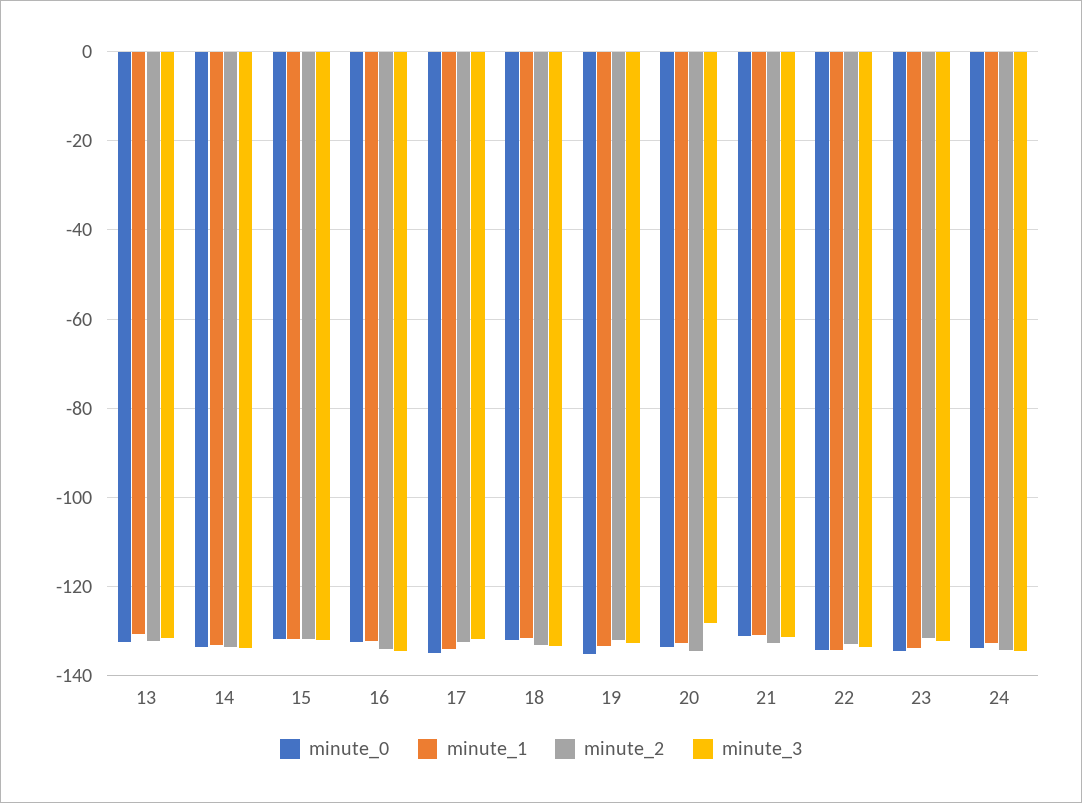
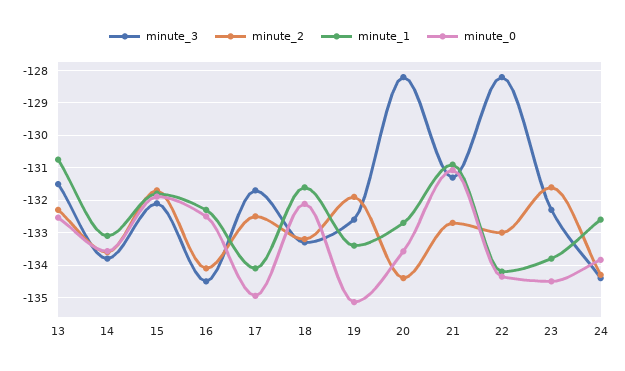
  {
    "minute_0": {
      "13": -132.6,
      "14": -133.6,
      "15": -131.8,
      "16": -132.6,
      "17": -135,
      "18": -132.2,
      "19": -135.2,
      "20": -133.6,
      "21": -131,
      "22": -134.4,
      "23": -134.6,
      "24": -133.8
    },
    "minute_1": {
      "13": -130.8,
      "14": -133.2,
      "15": -131.8,
      "16": -132.4,
      "17": -134.2,
      "18": -131.6,
      "19": -133.4,
      "20": -132.8,
      "21": -131,
      "22": -134.2,
      "23": -133.8,
      "24": -132.6
    },
    "minute_2": {
      "13": -132.4,
      "14": -133.6,
      "15": -131.8,
      "16": -134.2,
      "17": -132.6,
      "18": -133.2,
      "19": -132,
      "20": -134.4,
      "21": -132.8,
      "22": -133,
      "23": -131.6,
      "24": -134.4
    },
    "minute_3": {
      "13": -131.6,
      "14": -133.8,
      "15": -132.2,
      "16": -134.6,
      "17": -131.8,
      "18": -133.4,
      "19": -132.6,
      "20": -128.2,
      "21": -131.4,
-     "22": -134,
+     "22": -128.2,
      "23": -132.4,
      "24": -134.4
    }
  }

